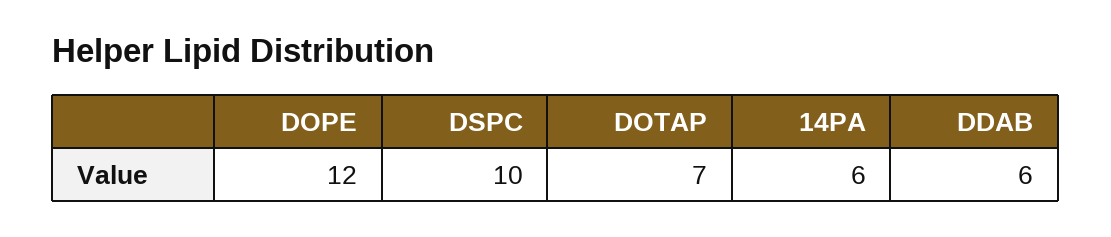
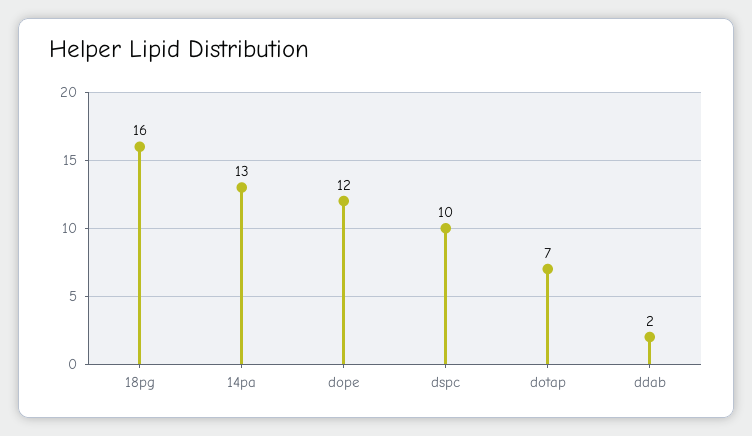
  {
    "DOPE": 12,
    "DSPC": 10,
    "DOTAP": 7,
-   "14PA": 6,
+   "14PA": 13,
-   "DDAB": 6
+   "DDAB": 2,
+   "18pg": 16
  }

